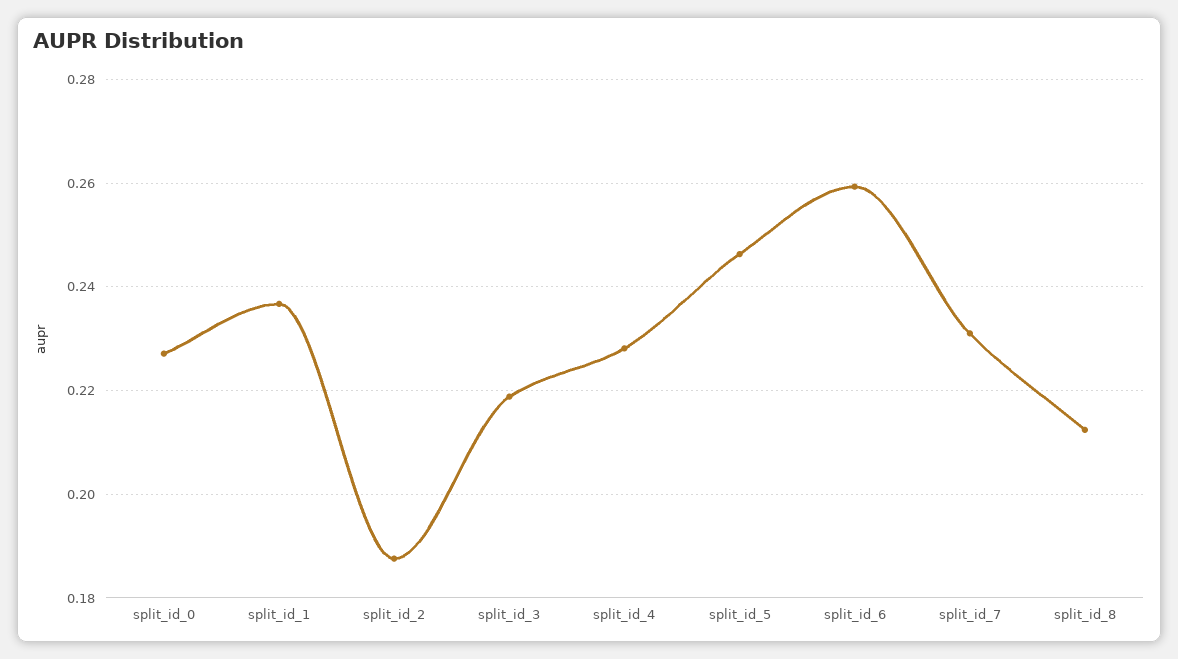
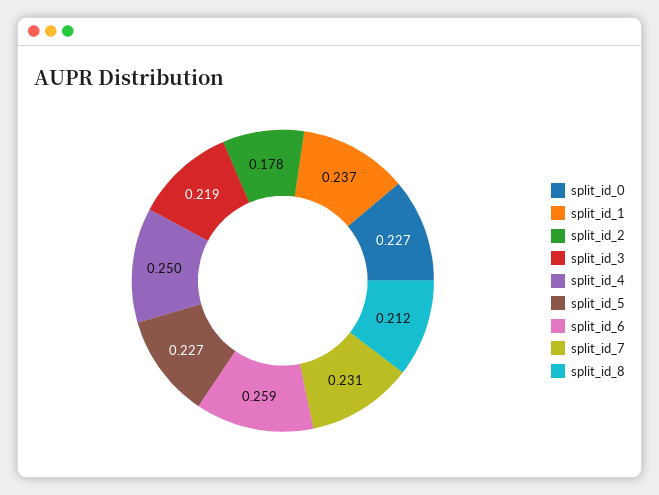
  {
    "split_id_0": 0.227,
    "split_id_1": 0.237,
-   "split_id_2": 0.188,
+   "split_id_2": 0.178,
    "split_id_3": 0.219,
-   "split_id_4": 0.228,
+   "split_id_4": 0.25,
-   "split_id_5": 0.246,
+   "split_id_5": 0.227,
    "split_id_6": 0.259,
    "split_id_7": 0.231,
    "split_id_8": 0.212
  }

